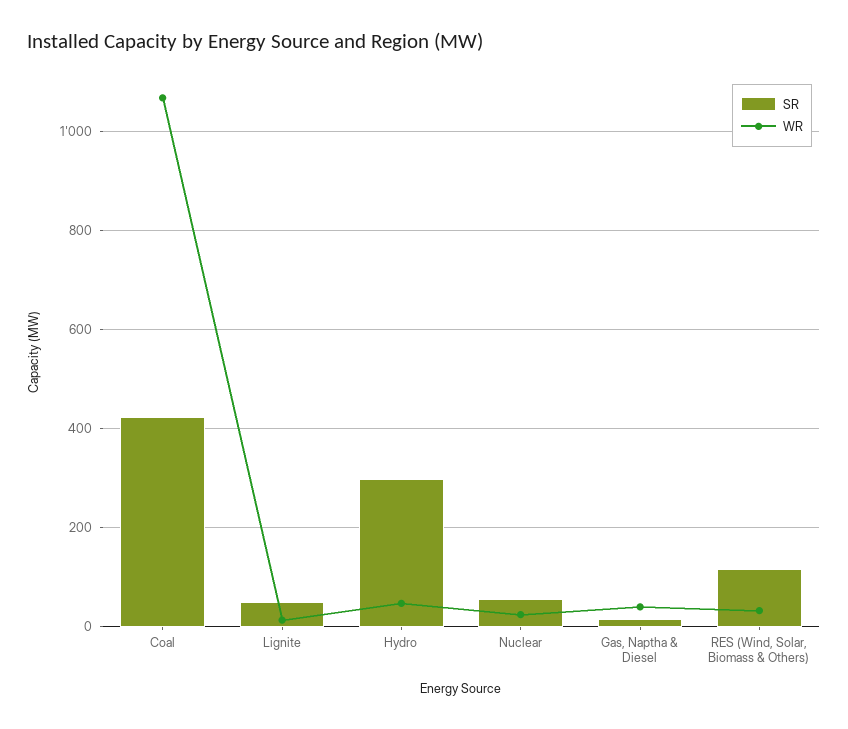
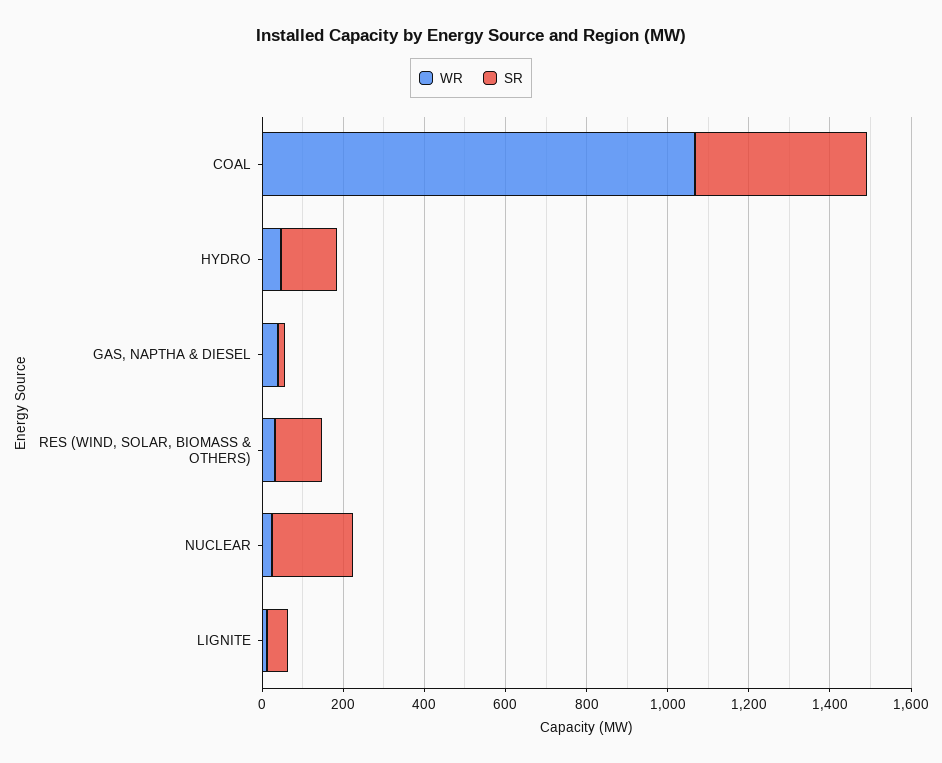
  {
    "SR": {
      "Coal": 420,
      "Lignite": 60,
-     "Hydro": 300,
+     "Hydro": 150,
-     "Nuclear": 60,
+     "Nuclear": 200,
      "Gas, Naptha & Diesel": 20,
      "RES (Wind, Solar, Biomass & Others)": 120
    },
    "WR": {
      "Coal": 1060,
      "Lignite": 20,
      "Hydro": 40,
      "Nuclear": 20,
      "Gas, Naptha & Diesel": 40,
      "RES (Wind, Solar, Biomass & Others)": 40
    }
  }

